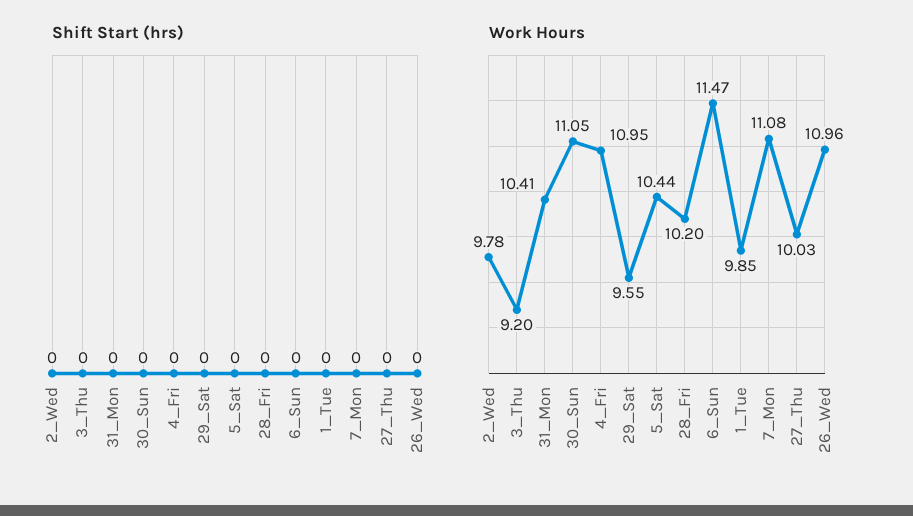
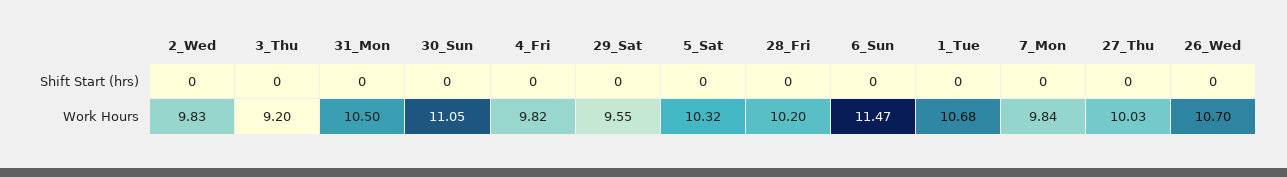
  {
    "Shift Start (hrs)": {
      "2_Wed": 0,
      "3_Thu": 0,
      "31_Mon": 0,
      "30_Sun": 0,
      "4_Fri": 0,
      "29_Sat": 0,
      "5_Sat": 0,
      "28_Fri": 0,
      "6_Sun": 0,
      "1_Tue": 0,
      "7_Mon": 0,
      "27_Thu": 0,
      "26_Wed": 0
    },
    "Work Hours": {
-     "2_Wed": 9.78,
+     "2_Wed": 9.83,
      "3_Thu": 9.2,
-     "31_Mon": 10.41,
+     "31_Mon": 10.5,
      "30_Sun": 11.05,
-     "4_Fri": 10.95,
+     "4_Fri": 9.82,
      "29_Sat": 9.55,
-     "5_Sat": 10.44,
+     "5_Sat": 10.32,
      "28_Fri": 10.2,
      "6_Sun": 11.47,
-     "1_Tue": 9.85,
+     "1_Tue": 10.68,
-     "7_Mon": 11.08,
+     "7_Mon": 9.84,
      "27_Thu": 10.03,
-     "26_Wed": 10.96
+     "26_Wed": 10.7
    }
  }

